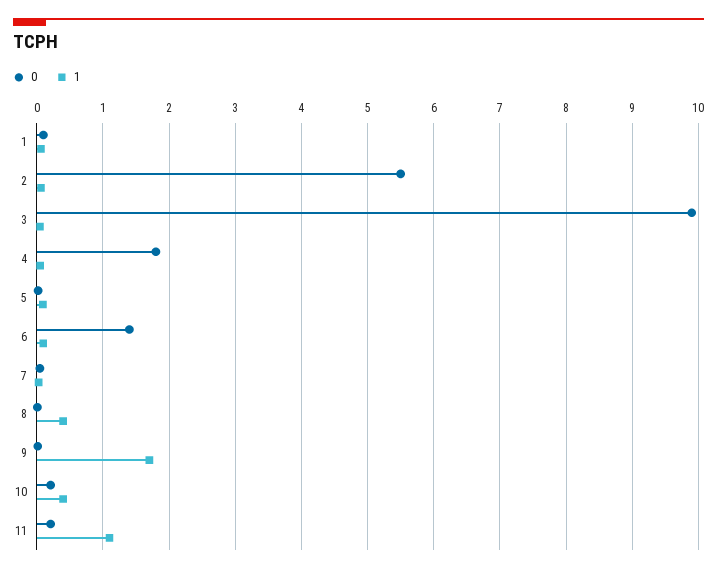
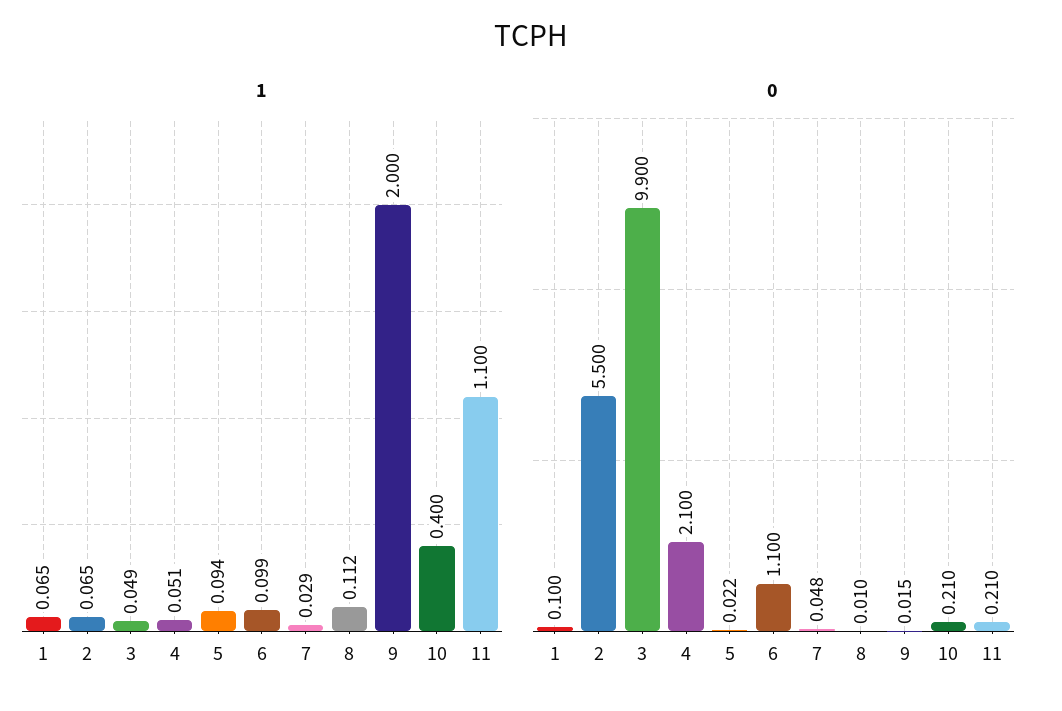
  {
    "0": {
      "1": 0.1,
      "2": 5.5,
      "3": 9.9,
-     "4": 1.8,
+     "4": 2.1,
      "5": 0.022,
-     "6": 1.4,
+     "6": 1.1,
      "7": 0.048,
      "8": 0.01,
      "9": 0.015,
      "10": 0.21,
      "11": 0.21
    },
    "1": {
      "1": 0.065,
      "2": 0.065,
      "3": 0.049,
      "4": 0.051,
      "5": 0.094,
      "6": 0.099,
      "7": 0.029,
-     "8": 0.4,
+     "8": 0.112,
-     "9": 1.7,
+     "9": 2,
      "10": 0.4,
      "11": 1.1
    }
  }

